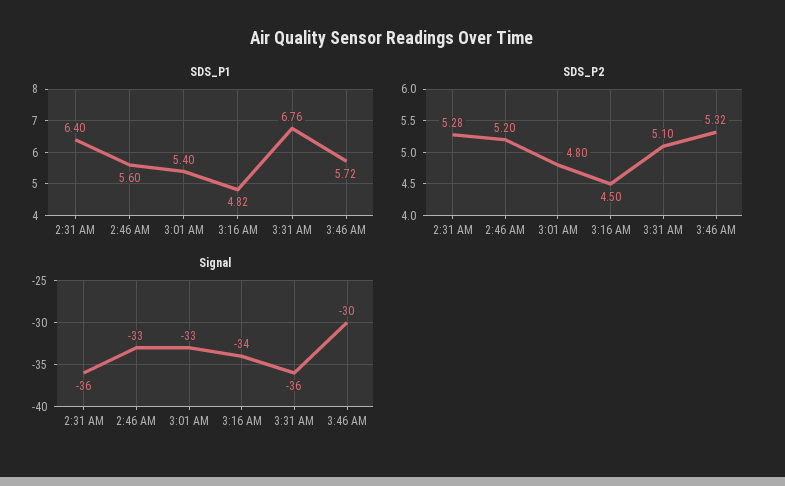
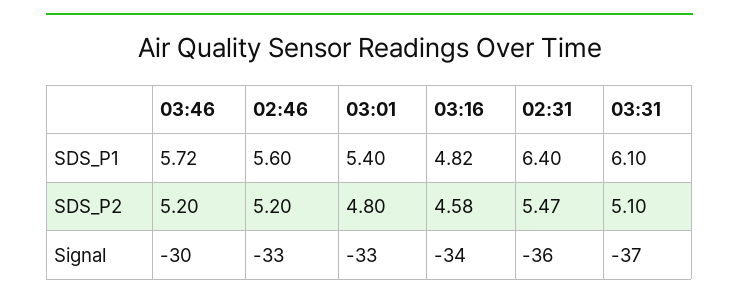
  {
    "SDS_P1": {
      "2:31 AM": 6.4,
      "2:46 AM": 5.6,
      "3:01 AM": 5.4,
      "3:16 AM": 4.82,
-     "3:31 AM": 6.76,
+     "3:31 AM": 6.1,
      "3:46 AM": 5.72
    },
    "SDS_P2": {
-     "2:31 AM": 5.28,
+     "2:31 AM": 5.47,
      "2:46 AM": 5.2,
      "3:01 AM": 4.8,
-     "3:16 AM": 4.5,
+     "3:16 AM": 4.58,
      "3:31 AM": 5.1,
-     "3:46 AM": 5.32
+     "3:46 AM": 5.2
    },
    "Signal": {
      "2:31 AM": -36,
      "2:46 AM": -33,
      "3:01 AM": -33,
      "3:16 AM": -34,
-     "3:31 AM": -36,
+     "3:31 AM": -37,
      "3:46 AM": -30
    }
  }

